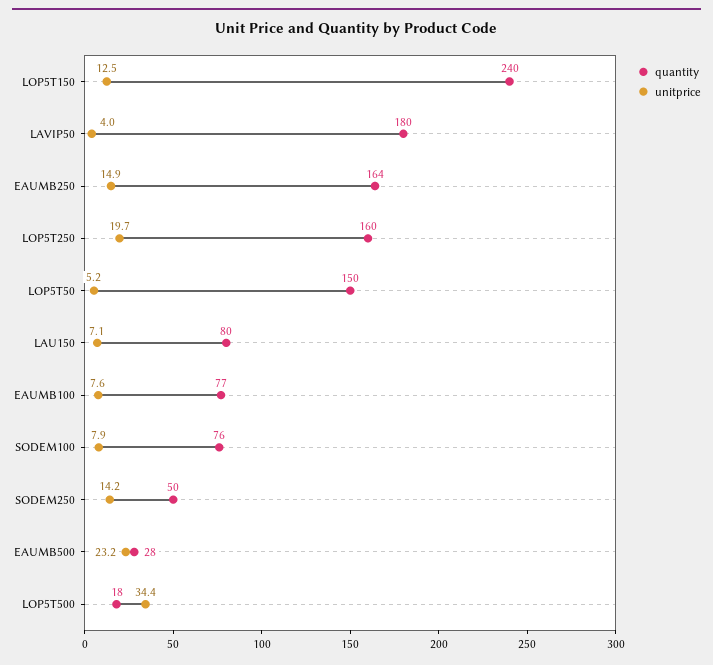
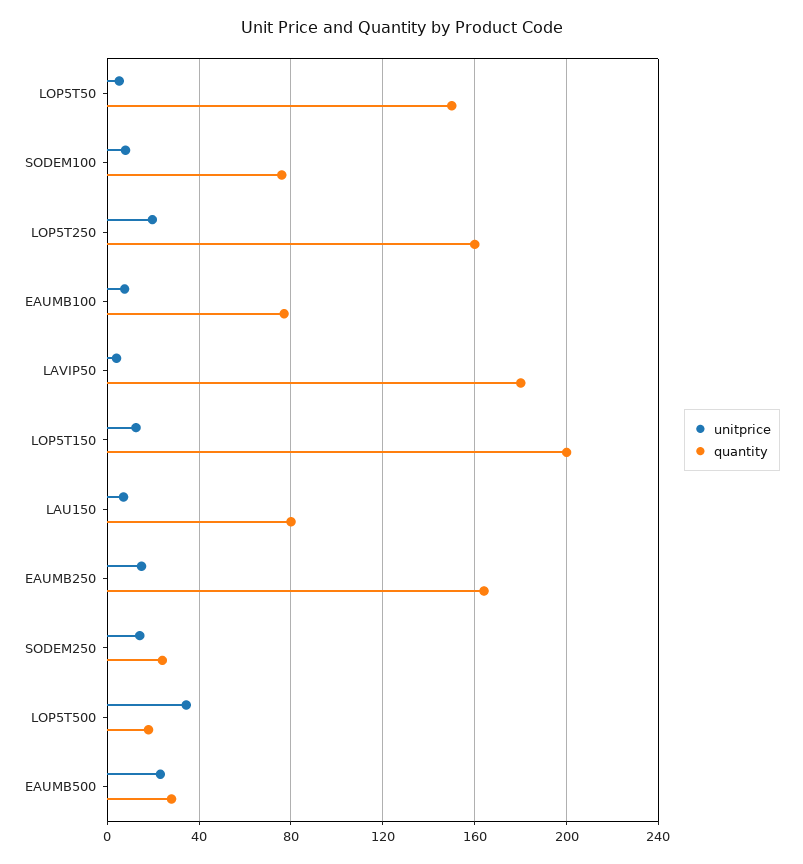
  {
    "quantity": {
-     "LOP5T150": 240,
+     "LOP5T150": 200,
      "LAVIP50": 180,
      "EAUMB250": 164,
      "LOP5T250": 160,
      "LOP5T50": 150,
      "LAU150": 80,
      "EAUMB100": 77,
      "SODEM100": 76,
-     "SODEM250": 50,
+     "SODEM250": 25,
      "EAUMB500": 28,
      "LOP5T500": 18
    },
    "unitprice": {
      "LOP5T150": 12.5,
      "LAVIP50": 4,
      "EAUMB250": 14.9,
      "LOP5T250": 19.7,
      "LOP5T50": 5.2,
      "LAU150": 7.1,
      "EAUMB100": 7.6,
      "SODEM100": 7.9,
      "SODEM250": 14.2,
      "EAUMB500": 23.2,
      "LOP5T500": 34.4
    }
  }

